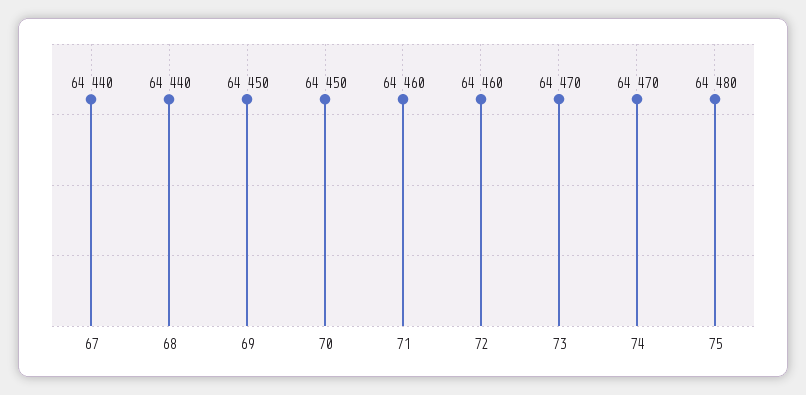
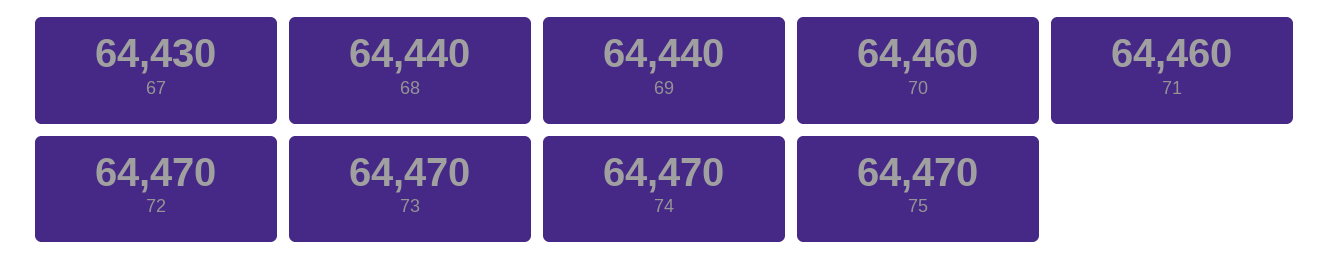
  {
-   "67": 64440,
+   "67": 64430,
    "68": 64440,
-   "69": 64450,
+   "69": 64440,
-   "70": 64450,
+   "70": 64460,
    "71": 64460,
-   "72": 64460,
+   "72": 64470,
    "73": 64470,
    "74": 64470,
-   "75": 64480
+   "75": 64470
  }

